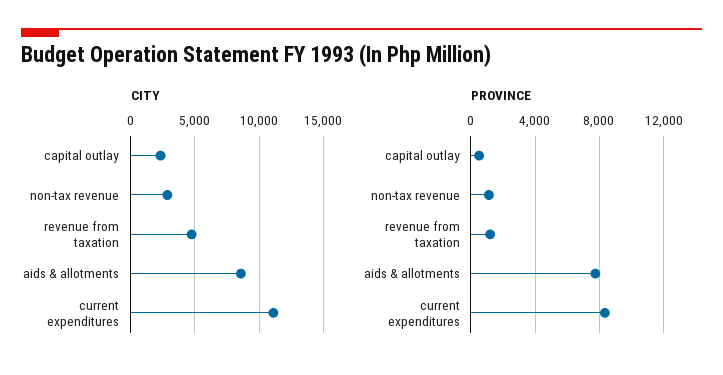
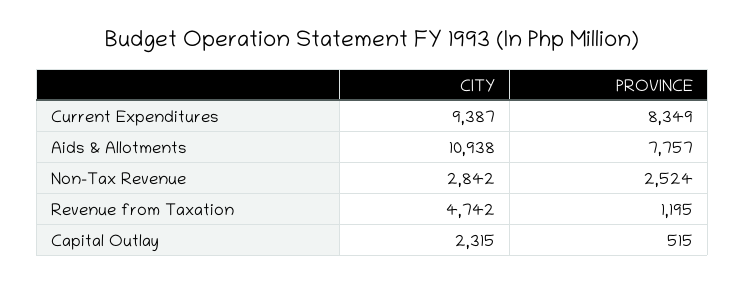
  {
    "CITY": {
      "capital outlay": 2315,
      "non-tax revenue": 2842,
      "revenue from taxation": 4742,
-     "aids & allotments": 8500,
+     "aids & allotments": 10938,
-     "current expenditures": 11000
+     "current expenditures": 9387
    },
    "PROVINCE": {
      "capital outlay": 515,
-     "non-tax revenue": 1000,
+     "non-tax revenue": 2524,
      "revenue from taxation": 1195,
      "aids & allotments": 7757,
      "current expenditures": 8349
    }
  }

